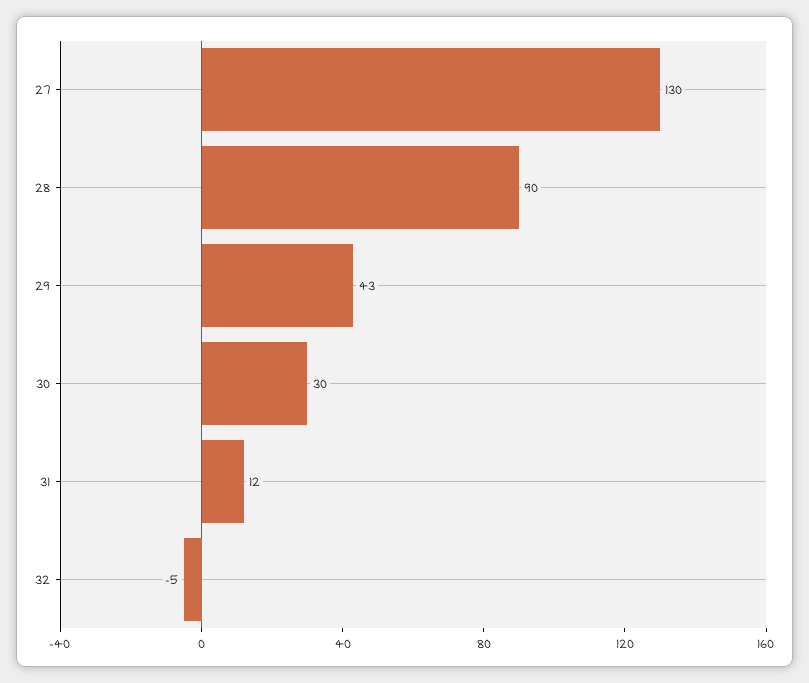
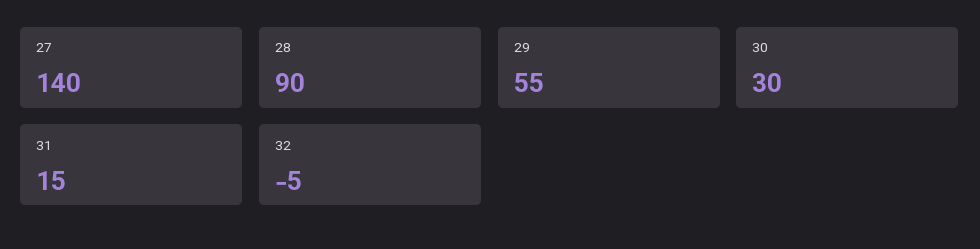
  {
-   "27": 130,
+   "27": 140,
    "28": 90,
-   "29": 43,
+   "29": 55,
    "30": 30,
-   "31": 12,
+   "31": 15,
    "32": -5
  }

